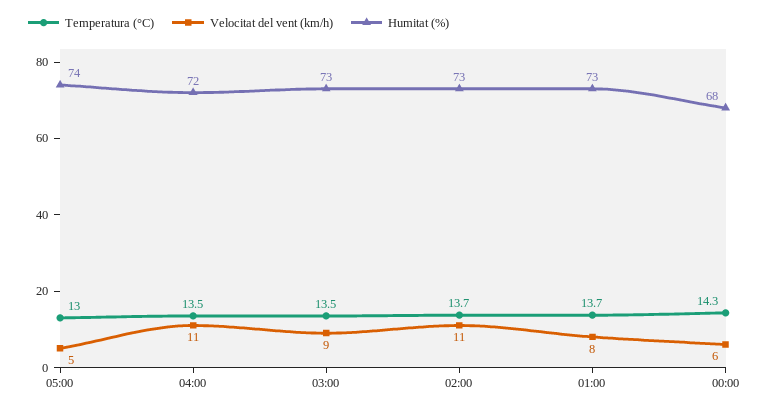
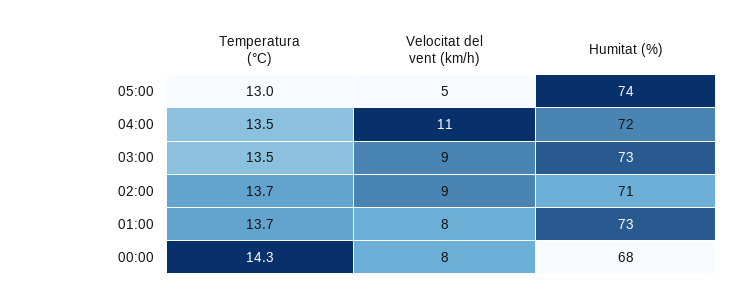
  {
    "Temperatura (°C)": {
      "05:00": 13,
      "04:00": 13.5,
      "03:00": 13.5,
      "02:00": 13.7,
      "01:00": 13.7,
      "00:00": 14.3
    },
    "Velocitat del vent (km/h)": {
      "05:00": 5,
      "04:00": 11,
      "03:00": 9,
-     "02:00": 11,
+     "02:00": 9,
      "01:00": 8,
-     "00:00": 6
+     "00:00": 8
    },
    "Humitat (%)": {
      "05:00": 74,
      "04:00": 72,
      "03:00": 73,
-     "02:00": 73,
+     "02:00": 71,
      "01:00": 73,
      "00:00": 68
    }
  }

